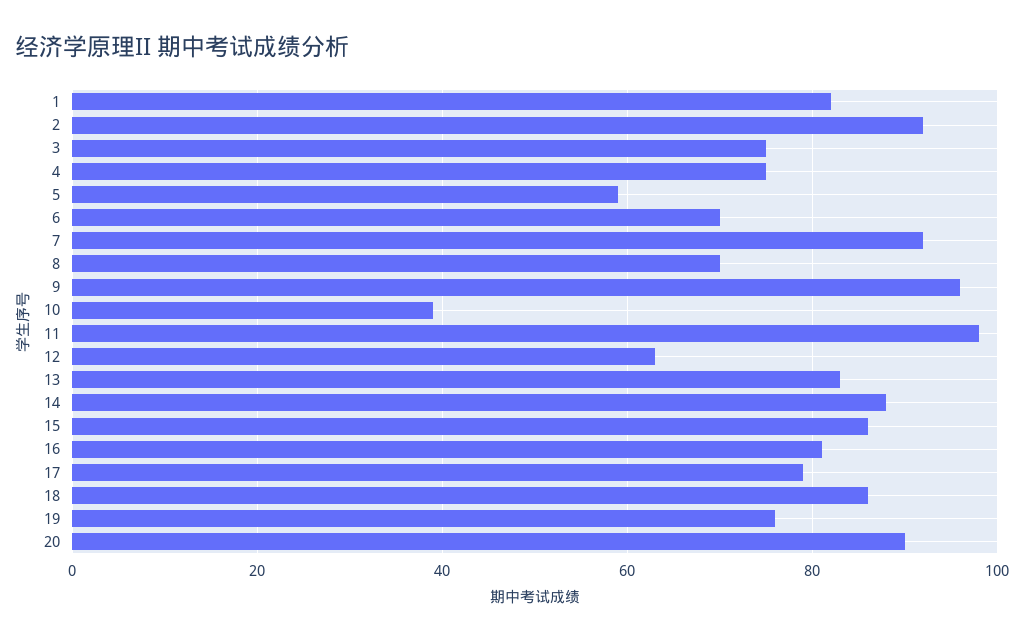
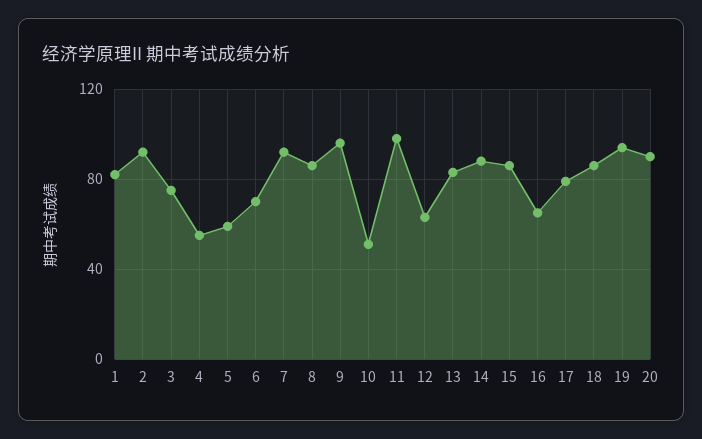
  {
    "1": 80,
    "2": 90,
    "3": 75,
-   "4": 75,
+   "4": 55,
    "5": 60,
    "6": 70,
    "7": 90,
-   "8": 70,
+   "8": 85,
    "9": 95,
-   "10": 40,
+   "10": 50,
    "11": 100,
    "12": 65,
    "13": 85,
    "14": 90,
    "15": 85,
-   "16": 80,
+   "16": 65,
    "17": 80,
    "18": 85,
-   "19": 75,
+   "19": 95,
    "20": 90
  }

